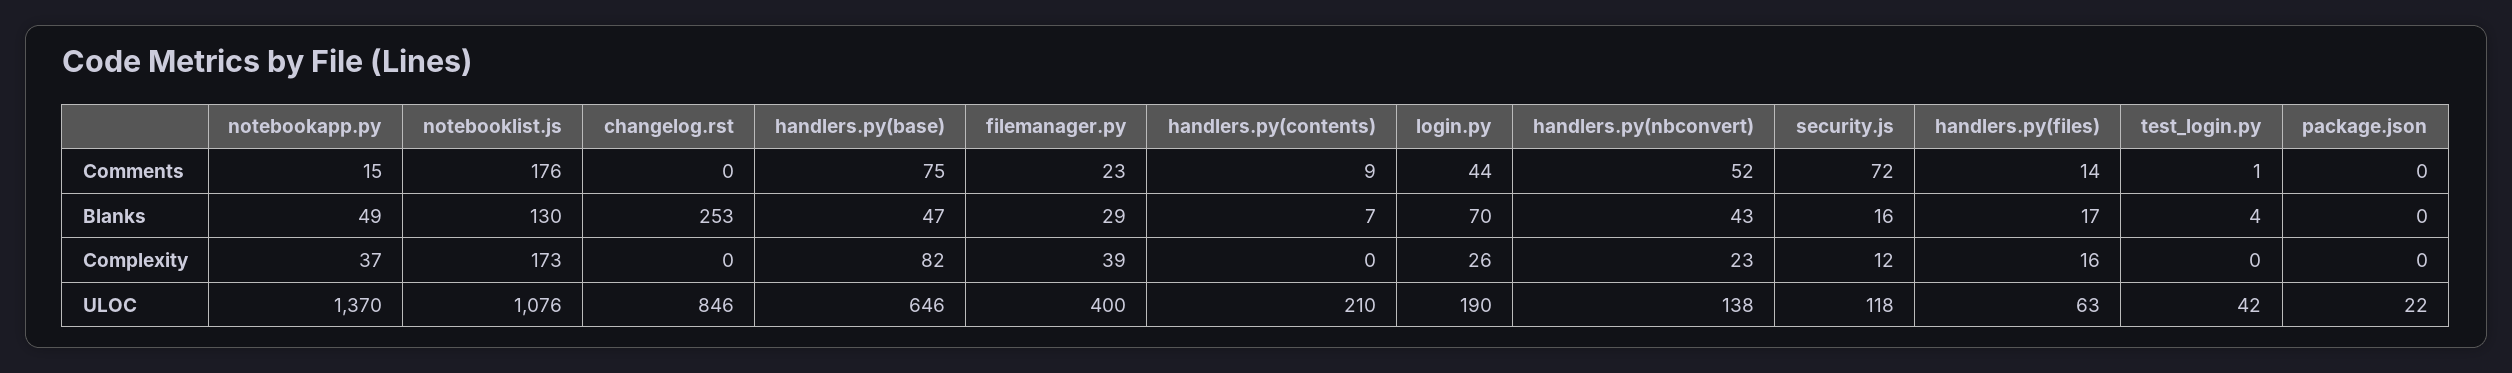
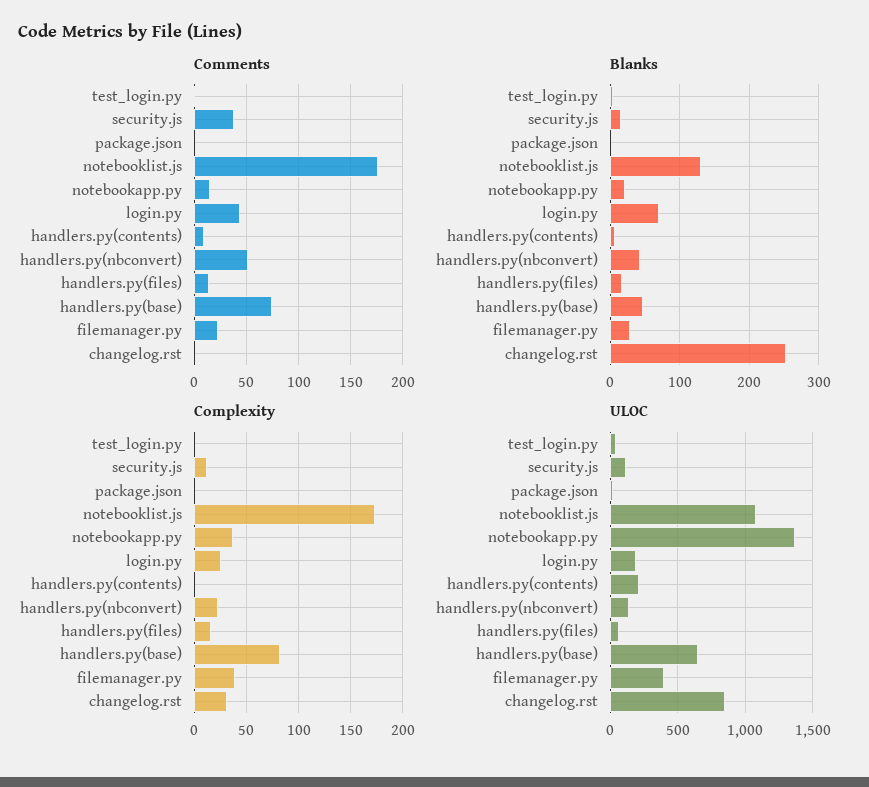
  {
    "Comments": {
      "notebookapp.py": 15,
      "notebooklist.js": 176,
      "changelog.rst": 0,
      "handlers.py(base)": 75,
      "filemanager.py": 23,
      "handlers.py(contents)": 9,
      "login.py": 44,
      "handlers.py(nbconvert)": 52,
-     "security.js": 72,
+     "security.js": 40,
      "handlers.py(files)": 14,
      "test_login.py": 1,
      "package.json": 0
    },
    "Blanks": {
-     "notebookapp.py": 49,
+     "notebookapp.py": 20,
      "notebooklist.js": 130,
      "changelog.rst": 253,
      "handlers.py(base)": 47,
      "filemanager.py": 29,
      "handlers.py(contents)": 7,
      "login.py": 70,
      "handlers.py(nbconvert)": 43,
      "security.js": 16,
      "handlers.py(files)": 17,
      "test_login.py": 4,
      "package.json": 0
    },
    "Complexity": {
      "notebookapp.py": 37,
      "notebooklist.js": 173,
-     "changelog.rst": 0,
+     "changelog.rst": 30,
      "handlers.py(base)": 82,
      "filemanager.py": 39,
      "handlers.py(contents)": 0,
      "login.py": 26,
      "handlers.py(nbconvert)": 23,
      "security.js": 12,
      "handlers.py(files)": 16,
      "test_login.py": 0,
      "package.json": 0
    },
    "ULOC": {
      "notebookapp.py": 1370,
      "notebooklist.js": 1076,
      "changelog.rst": 846,
      "handlers.py(base)": 646,
      "filemanager.py": 400,
      "handlers.py(contents)": 210,
      "login.py": 190,
      "handlers.py(nbconvert)": 138,
      "security.js": 118,
      "handlers.py(files)": 63,
      "test_login.py": 42,
      "package.json": 22
    }
  }

